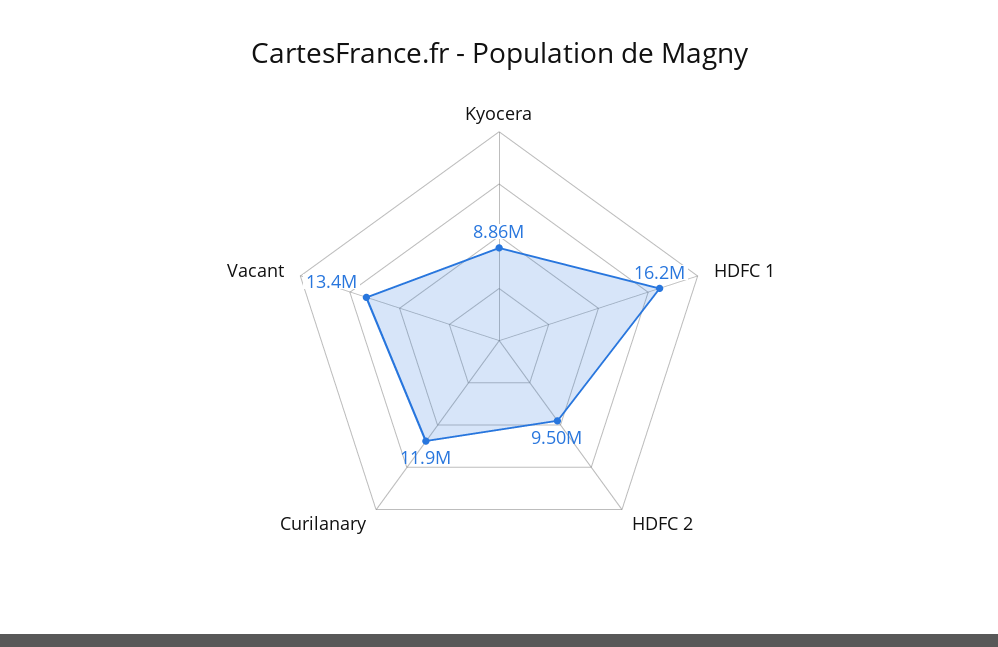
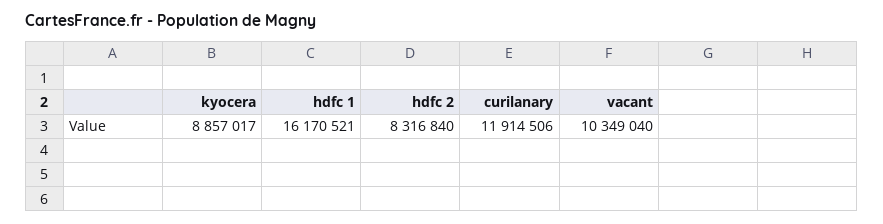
  {
    "Kyocera": 8857017,
    "HDFC 1": 16170521,
-   "HDFC 2": 9500000,
+   "HDFC 2": 8316840,
    "Curilanary": 11914506,
-   "Vacant": 13400000
+   "Vacant": 10349040
  }

